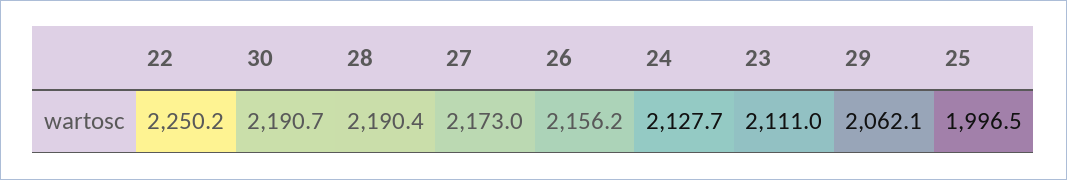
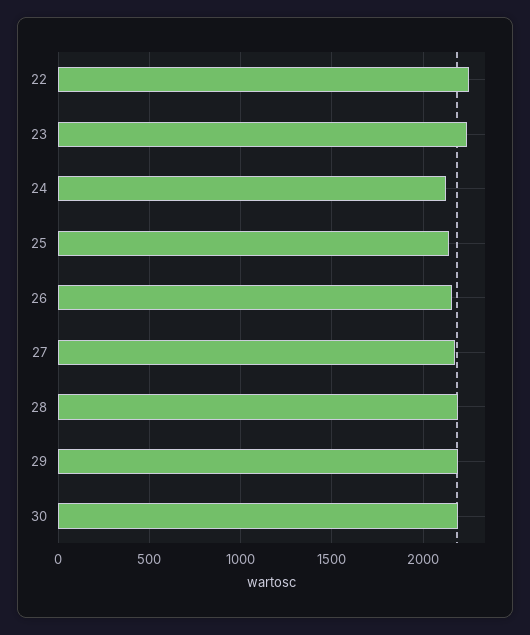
  {
    "22": 2250.2,
    "30": 2190.7,
    "28": 2190.4,
    "27": 2173,
    "26": 2156.2,
    "24": 2127.7,
-   "23": 2111,
+   "23": 2250,
-   "29": 2062.1,
+   "29": 2200,
-   "25": 1996.5
+   "25": 2150
  }

